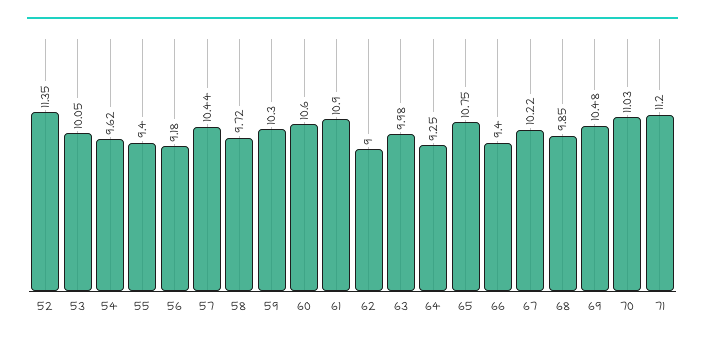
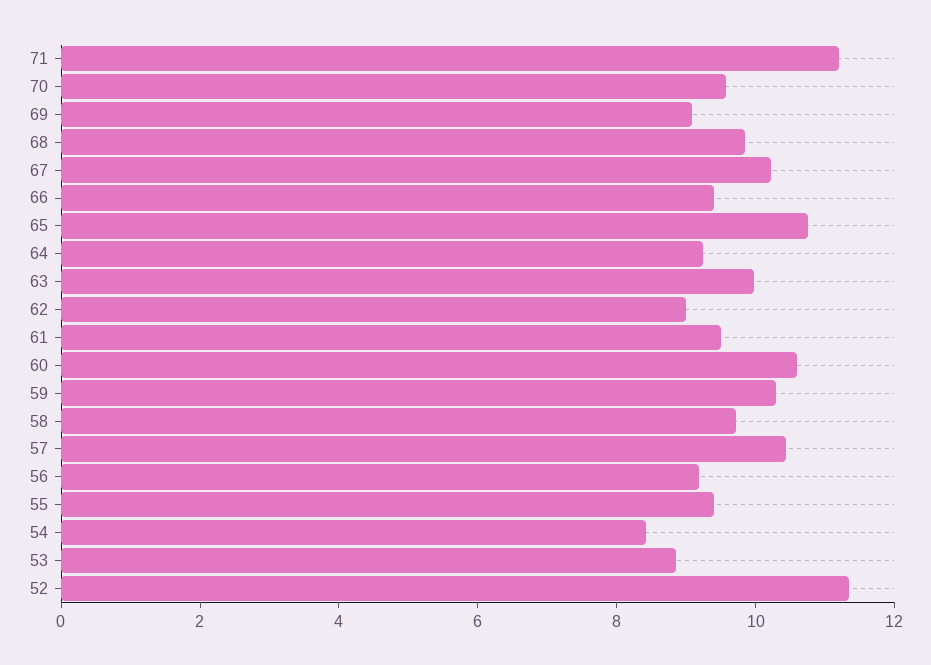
  {
    "52": 11.35,
-   "53": 10.05,
+   "53": 9,
-   "54": 9.62,
+   "54": 8.5,
    "55": 9.4,
    "56": 9.18,
    "57": 10.44,
    "58": 9.72,
    "59": 10.3,
    "60": 10.6,
-   "61": 10.9,
+   "61": 9.5,
    "62": 9,
    "63": 9.98,
    "64": 9.25,
    "65": 10.75,
    "66": 9.4,
    "67": 10.22,
    "68": 9.85,
-   "69": 10.48,
+   "69": 9,
-   "70": 11.03,
+   "70": 9.5,
    "71": 11.2
  }

